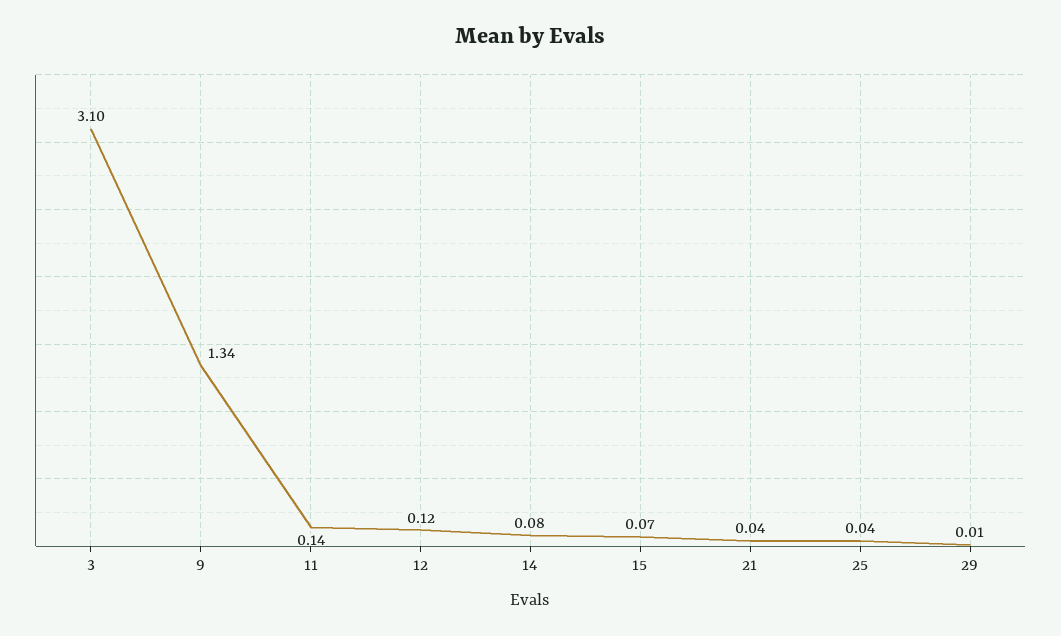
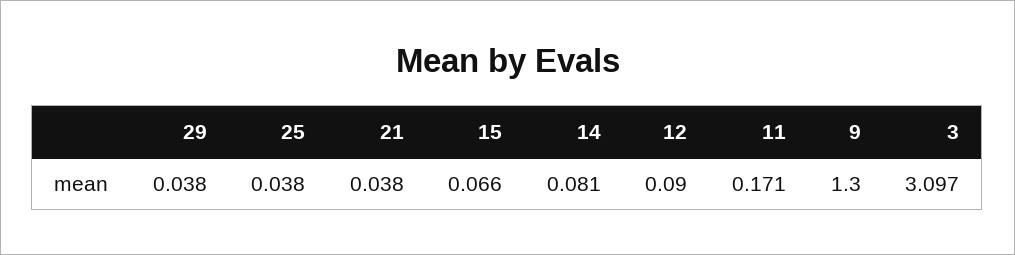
  {
    "3": 3.097,
-   "9": 1.34,
+   "9": 1.3,
-   "11": 0.14,
+   "11": 0.171,
-   "12": 0.12,
+   "12": 0.09,
    "14": 0.081,
    "15": 0.066,
    "21": 0.038,
    "25": 0.038,
-   "29": 0.01
+   "29": 0.038
  }

